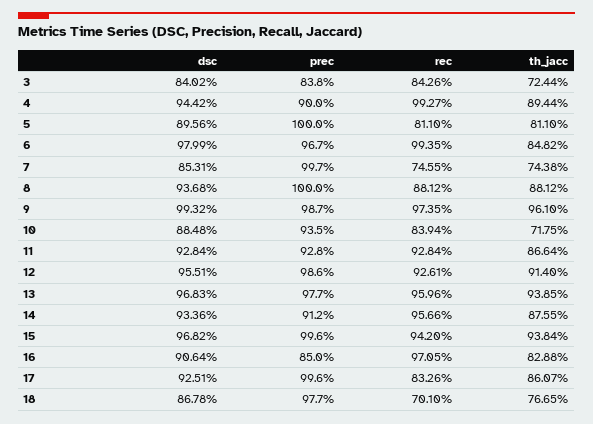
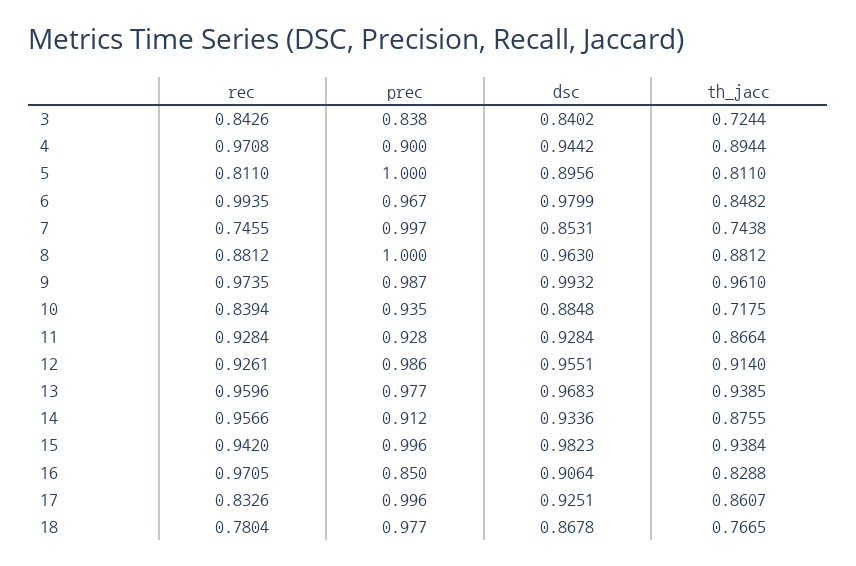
  {
    "dsc": {
      "3": 0.8402,
      "4": 0.9442,
      "5": 0.8956,
      "6": 0.9799,
      "7": 0.8531,
-     "8": 0.9368,
+     "8": 0.963,
      "9": 0.9932,
      "10": 0.8848,
      "11": 0.9284,
      "12": 0.9551,
      "13": 0.9683,
      "14": 0.9336,
-     "15": 0.9682,
+     "15": 0.9823,
      "16": 0.9064,
      "17": 0.9251,
      "18": 0.8678
    },
    "prec": {
      "3": 0.838,
      "4": 0.9,
      "5": 1,
      "6": 0.967,
      "7": 0.997,
      "8": 1,
      "9": 0.987,
      "10": 0.935,
      "11": 0.928,
      "12": 0.986,
      "13": 0.977,
      "14": 0.912,
      "15": 0.996,
      "16": 0.85,
      "17": 0.996,
      "18": 0.977
    },
    "rec": {
      "3": 0.8426,
-     "4": 0.9927,
+     "4": 0.9708,
      "5": 0.811,
      "6": 0.9935,
      "7": 0.7455,
      "8": 0.8812,
      "9": 0.9735,
      "10": 0.8394,
      "11": 0.9284,
      "12": 0.9261,
      "13": 0.9596,
      "14": 0.9566,
      "15": 0.942,
      "16": 0.9705,
      "17": 0.8326,
-     "18": 0.701
+     "18": 0.7804
    },
    "th_jacc": {
      "3": 0.7244,
      "4": 0.8944,
      "5": 0.811,
      "6": 0.8482,
      "7": 0.7438,
      "8": 0.8812,
      "9": 0.961,
      "10": 0.7175,
      "11": 0.8664,
      "12": 0.914,
      "13": 0.9385,
      "14": 0.8755,
      "15": 0.9384,
      "16": 0.8288,
      "17": 0.8607,
      "18": 0.7665
    }
  }

